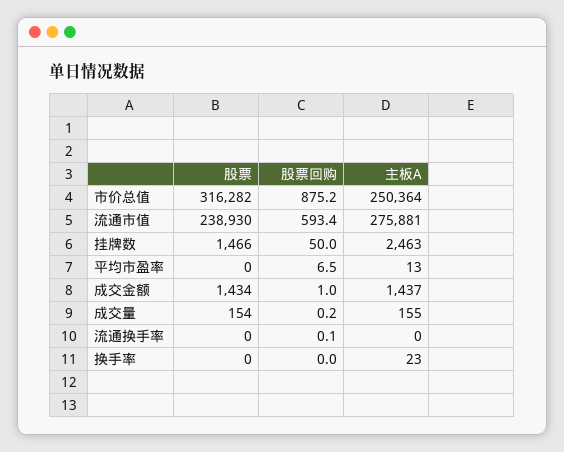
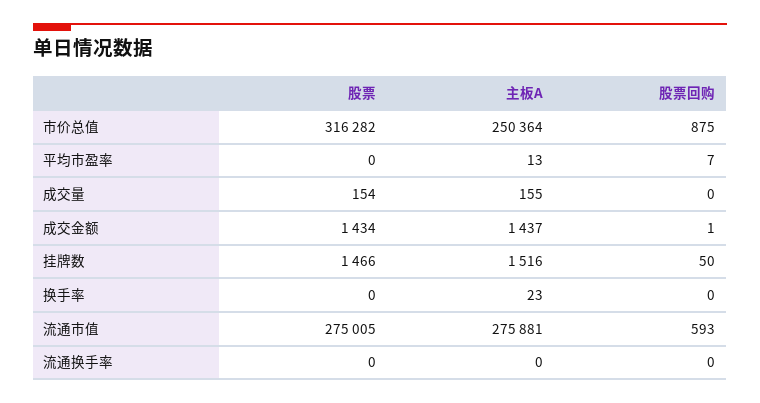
  {
    "股票": {
      "市价总值": 316282,
-     "流通市值": 238930,
+     "流通市值": 275005,
      "挂牌数": 1466,
      "平均市盈率": 0,
      "成交金额": 1434,
      "成交量": 154,
      "流通换手率": 0,
      "换手率": 0
    },
    "股票回购": {
      "市价总值": 875.2,
      "流通市值": 593.4,
      "挂牌数": 50,
      "平均市盈率": 6.5,
      "成交金额": 1,
      "成交量": 0.2,
      "流通换手率": 0.1,
      "换手率": 0
    },
    "主板A": {
      "市价总值": 250364,
      "流通市值": 275881,
-     "挂牌数": 2463,
+     "挂牌数": 1516,
      "平均市盈率": 13,
      "成交金额": 1437,
      "成交量": 155,
      "流通换手率": 0,
      "换手率": 23
    }
  }

